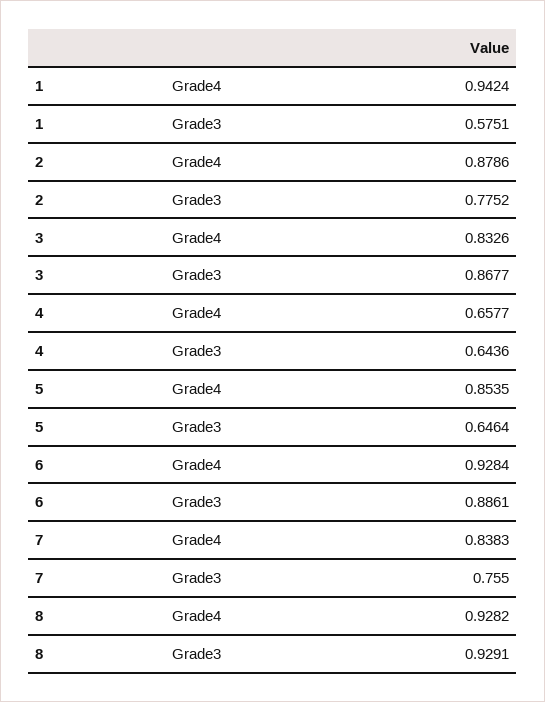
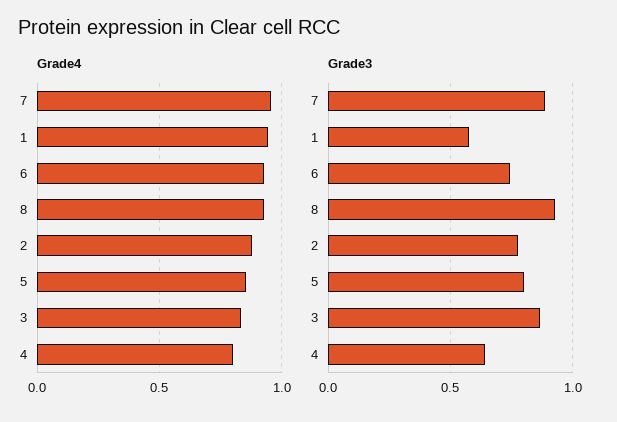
  {
    "Grade4": {
      "1": 0.9424,
      "2": 0.8786,
      "3": 0.8326,
-     "4": 0.6577,
+     "4": 0.8,
      "5": 0.8535,
      "6": 0.9284,
-     "7": 0.8383,
+     "7": 0.95,
      "8": 0.9282
    },
    "Grade3": {
      "1": 0.5751,
      "2": 0.7752,
      "3": 0.8677,
      "4": 0.6436,
-     "5": 0.6464,
+     "5": 0.8,
-     "6": 0.8861,
+     "6": 0.75,
-     "7": 0.755,
+     "7": 0.9,
      "8": 0.9291
    }
  }

